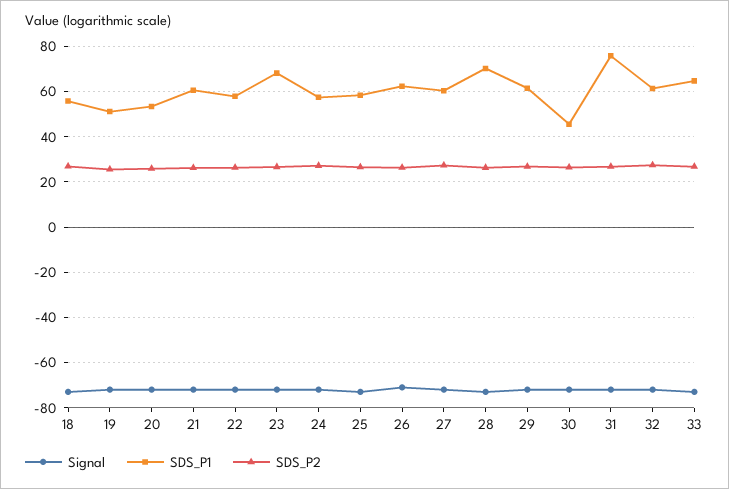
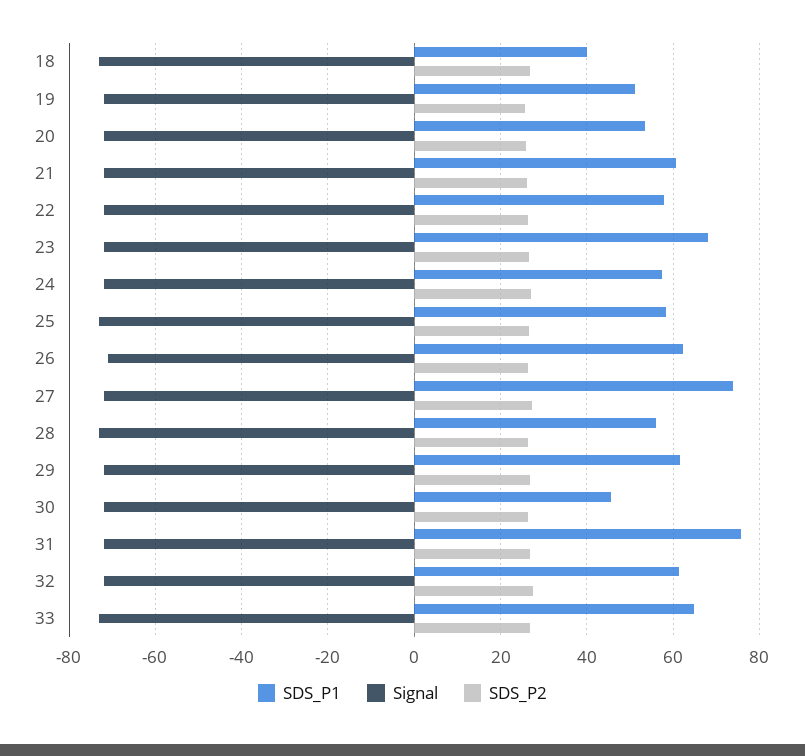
  {
    "Signal": {
      "18": -74,
      "19": -72,
      "20": -72,
      "21": -72,
      "22": -72,
      "23": -72,
      "24": -72,
      "25": -74,
      "26": -72,
      "27": -72,
      "28": -74,
      "29": -72,
      "30": -72,
      "31": -72,
      "32": -72,
      "33": -74
    },
    "SDS_P1": {
-     "18": 55,
+     "18": 40,
      "19": 52,
      "20": 54,
      "21": 60,
      "22": 58,
      "23": 68,
      "24": 58,
      "25": 58,
      "26": 62,
-     "27": 60,
+     "27": 74,
-     "28": 70,
+     "28": 56,
      "29": 62,
      "30": 46,
      "31": 76,
      "32": 62,
      "33": 64
    },
    "SDS_P2": {
      "18": 26,
      "19": 26,
      "20": 26,
      "21": 26,
      "22": 26,
      "23": 26,
      "24": 28,
      "25": 26,
      "26": 26,
      "27": 28,
      "28": 26,
      "29": 26,
      "30": 26,
      "31": 26,
      "32": 28,
      "33": 26
    }
  }

